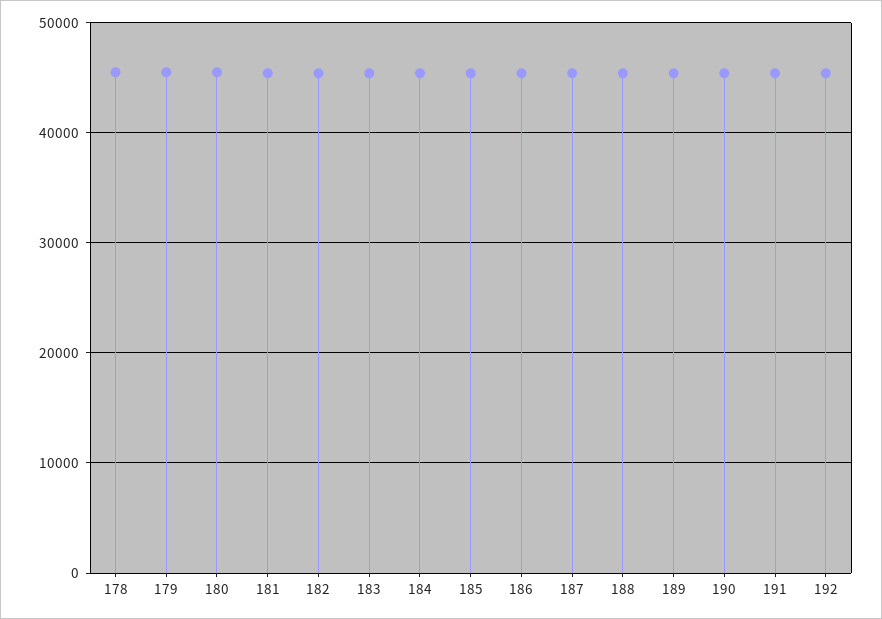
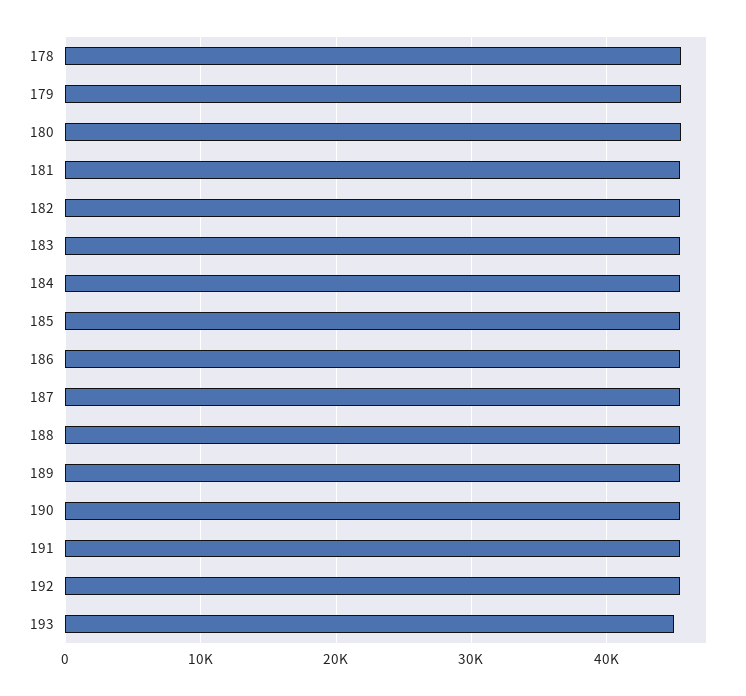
  {
    "178": 46000,
    "179": 46000,
    "180": 46000,
    "181": 45000,
    "182": 45000,
    "183": 45000,
    "184": 45000,
    "185": 45000,
    "186": 45000,
    "187": 45000,
    "188": 45000,
    "189": 45000,
    "190": 45000,
    "191": 45000,
-   "192": 45000
+   "192": 45000,
+   "193": 45000
  }

